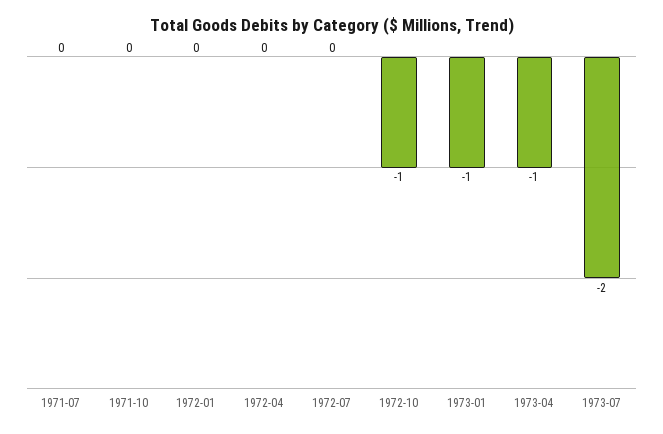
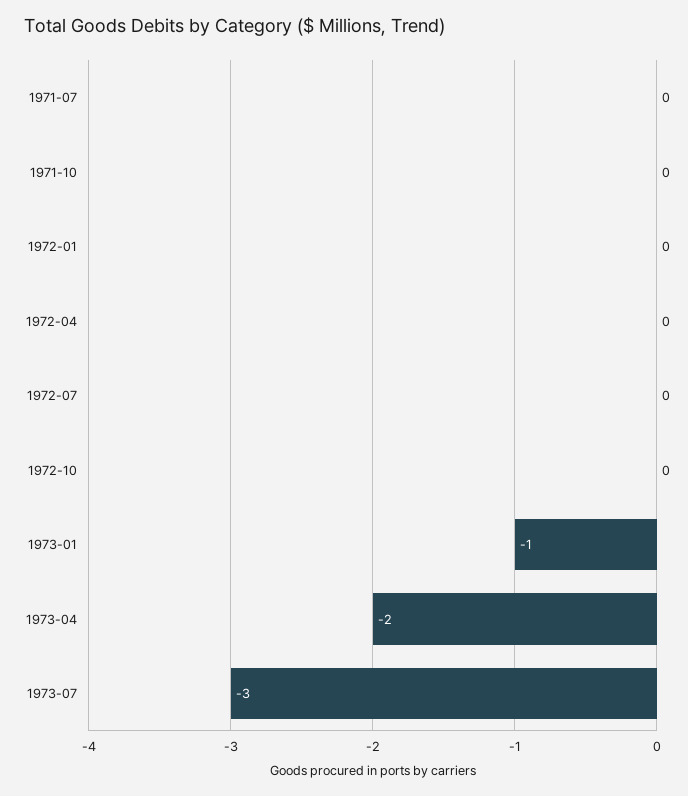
  {
    "1971-07": 0,
    "1971-10": 0,
    "1972-01": 0,
    "1972-04": 0,
    "1972-07": 0,
-   "1972-10": -1,
+   "1972-10": 0,
    "1973-01": -1,
-   "1973-04": -1,
+   "1973-04": -2,
-   "1973-07": -2
+   "1973-07": -3
  }

